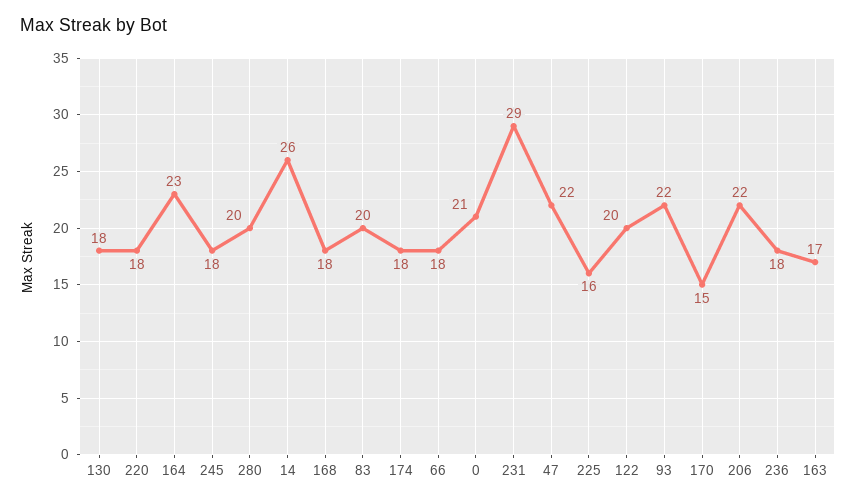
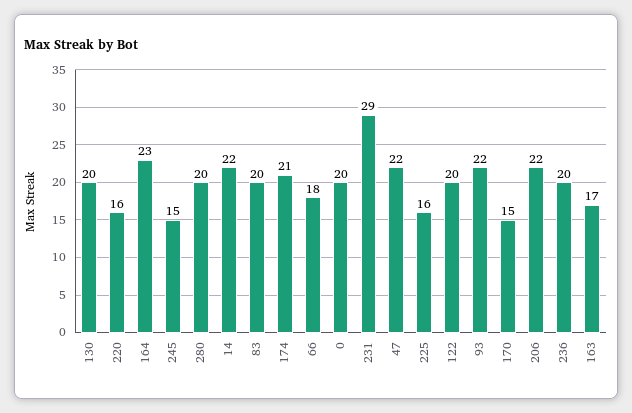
  {
-   "130": 18,
+   "130": 20,
-   "220": 18,
+   "220": 16,
    "164": 23,
-   "245": 18,
+   "245": 15,
    "280": 20,
-   "14": 26,
+   "14": 22,
-   "168": 18,
    "83": 20,
-   "174": 18,
+   "174": 21,
    "66": 18,
-   "0": 21,
+   "0": 20,
    "231": 29,
    "47": 22,
    "225": 16,
    "122": 20,
    "93": 22,
    "170": 15,
    "206": 22,
-   "236": 18,
+   "236": 20,
    "163": 17
  }

